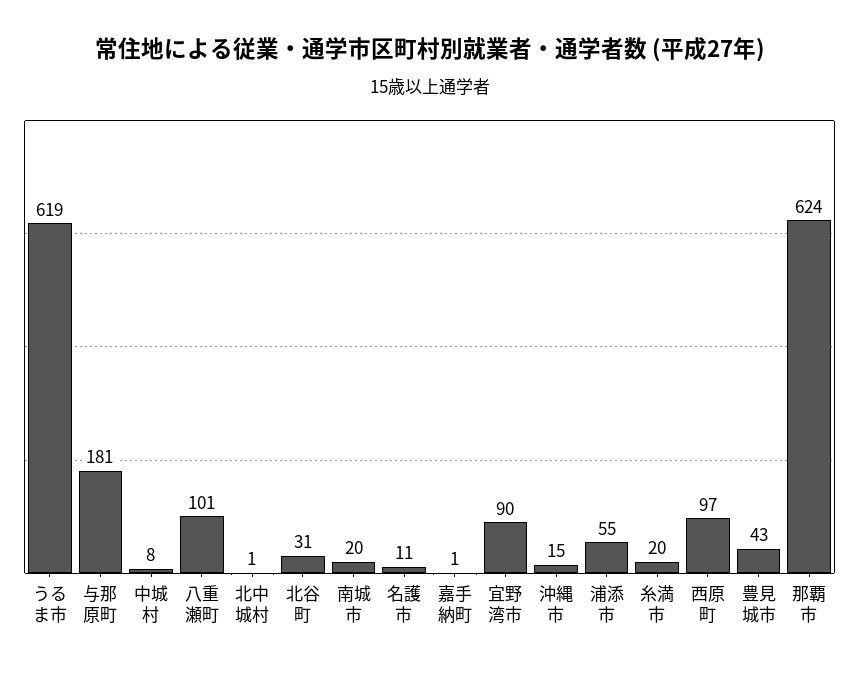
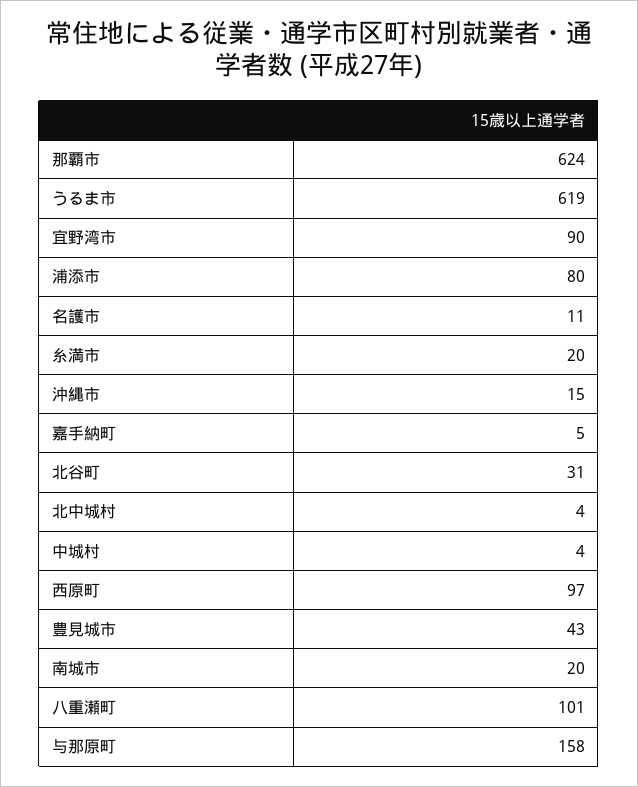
  {
    "うるま市": 619,
-   "与那原町": 181,
+   "与那原町": 158,
-   "中城村": 8,
+   "中城村": 4,
    "八重瀬町": 101,
-   "北中城村": 1,
+   "北中城村": 4,
    "北谷町": 31,
    "南城市": 20,
    "名護市": 11,
-   "嘉手納町": 1,
+   "嘉手納町": 5,
    "宜野湾市": 90,
    "沖縄市": 15,
-   "浦添市": 55,
+   "浦添市": 80,
    "糸満市": 20,
    "西原町": 97,
    "豊見城市": 43,
    "那覇市": 624
  }

